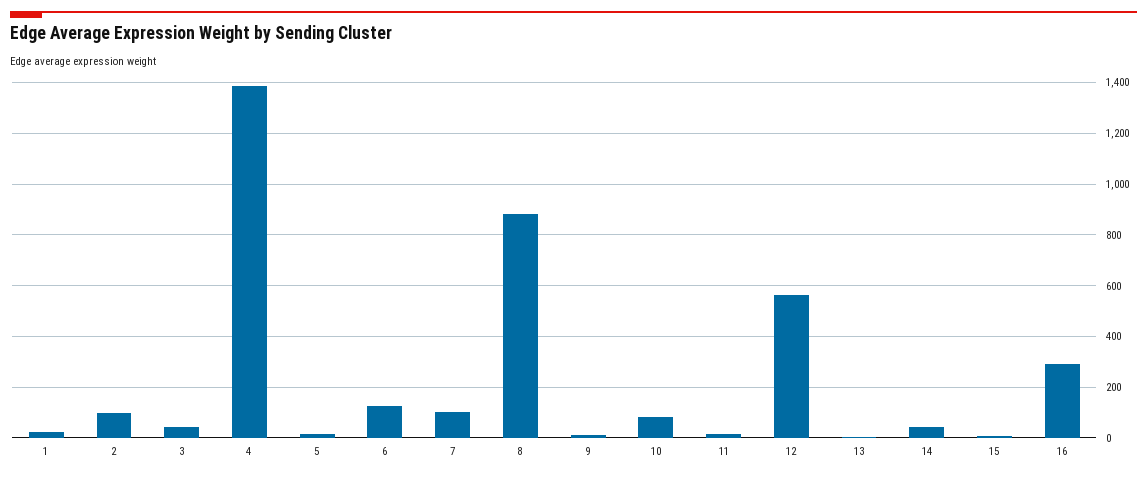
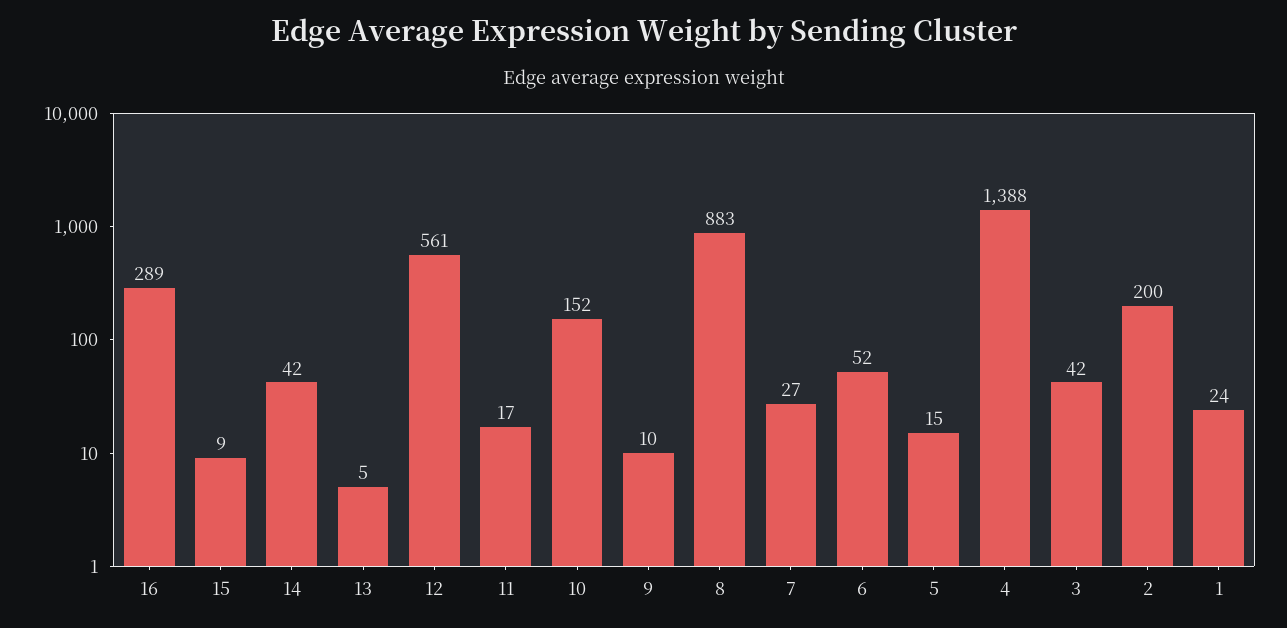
  {
    "1": 24,
-   "2": 100,
+   "2": 200,
    "3": 42,
    "4": 1388,
    "5": 15,
-   "6": 125,
+   "6": 52,
-   "7": 100,
+   "7": 27,
    "8": 883,
    "9": 10,
-   "10": 75,
+   "10": 152,
    "11": 17,
    "12": 561,
    "13": 5,
    "14": 42,
    "15": 9,
    "16": 289
  }

